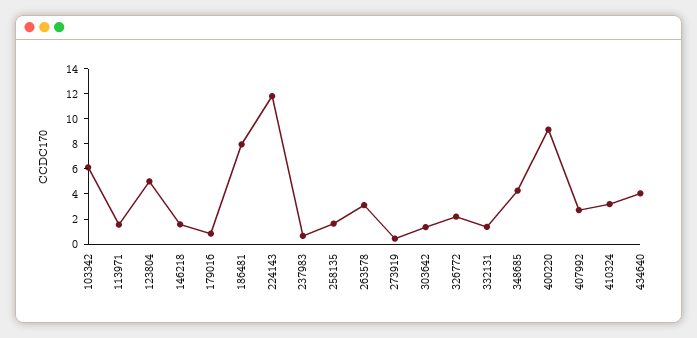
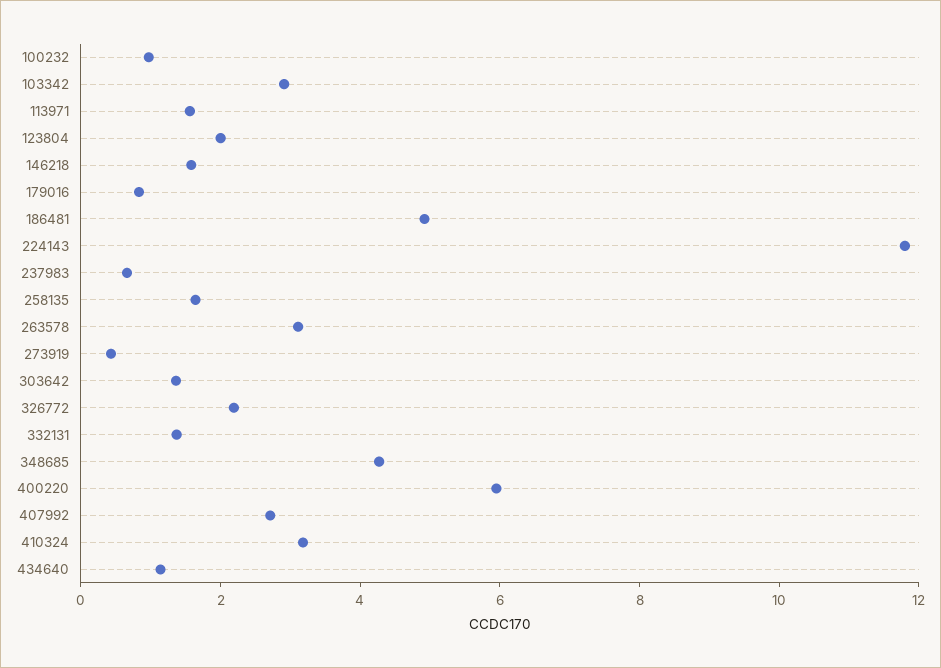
  {
-   "103342": 6,
+   "103342": 3,
    "113971": 1.5,
-   "123804": 5,
+   "123804": 2,
    "146218": 1.5,
    "179016": 1,
-   "186481": 8,
+   "186481": 5,
    "224143": 12,
    "237983": 0.5,
    "258135": 1.5,
    "263578": 3,
    "273919": 0.5,
    "303642": 1.5,
    "326772": 2,
    "332131": 1.5,
    "348685": 4.5,
-   "400220": 9,
+   "400220": 6,
    "407992": 2.5,
    "410324": 3,
-   "434640": 4
+   "434640": 1,
+   "100232": 1
  }

